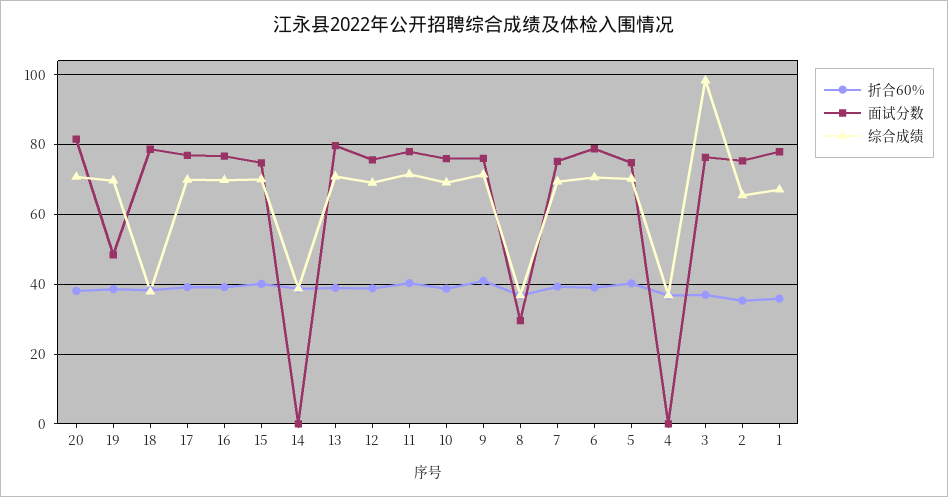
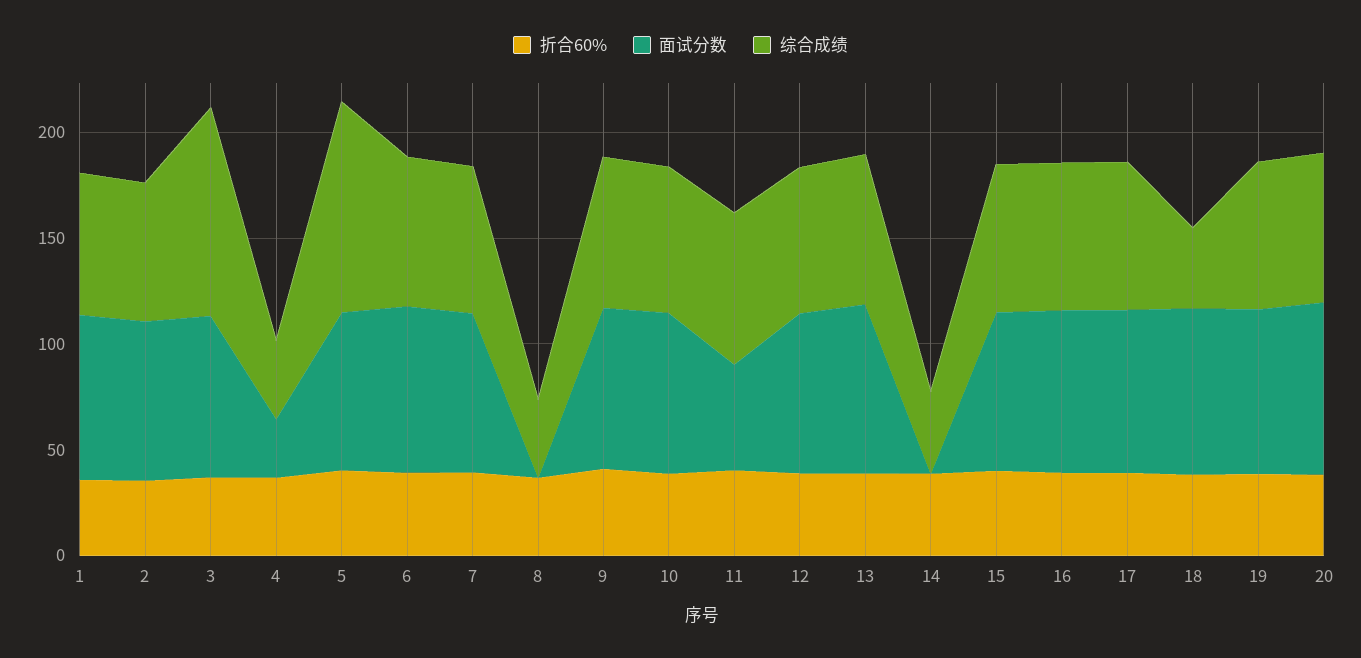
  {
    "折合60%": {
      "20": 38,
      "19": 38,
      "18": 38,
      "17": 40,
      "16": 40,
      "15": 40,
      "14": 38,
      "13": 38,
      "12": 38,
      "11": 40,
      "10": 38,
      "9": 40,
      "8": 36,
      "7": 40,
      "6": 40,
      "5": 40,
      "4": 36,
      "3": 36,
      "2": 36,
      "1": 36
    },
    "面试分数": {
      "20": 82,
-     "19": 48,
+     "19": 80,
      "18": 78,
      "17": 76,
      "16": 76,
      "15": 74,
      "14": 0,
      "13": 80,
      "12": 76,
-     "11": 78,
+     "11": 50,
      "10": 76,
      "9": 76,
-     "8": 30,
+     "8": 0,
      "7": 76,
      "6": 78,
      "5": 74,
-     "4": 0,
+     "4": 30,
      "3": 76,
      "2": 76,
      "1": 78
    },
    "综合成绩": {
      "20": 70,
      "19": 70,
      "18": 38,
      "17": 70,
      "16": 70,
      "15": 70,
      "14": 38,
      "13": 70,
      "12": 70,
      "11": 72,
      "10": 70,
      "9": 72,
      "8": 36,
      "7": 70,
      "6": 70,
-     "5": 70,
+     "5": 100,
      "4": 36,
      "3": 98,
      "2": 66,
      "1": 68
    }
  }

